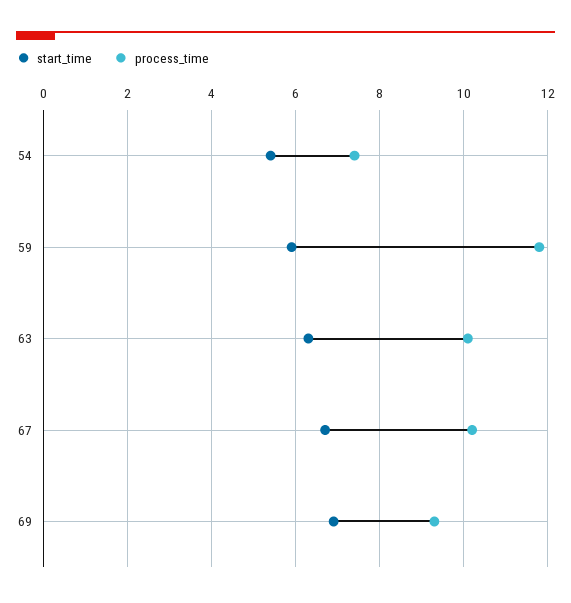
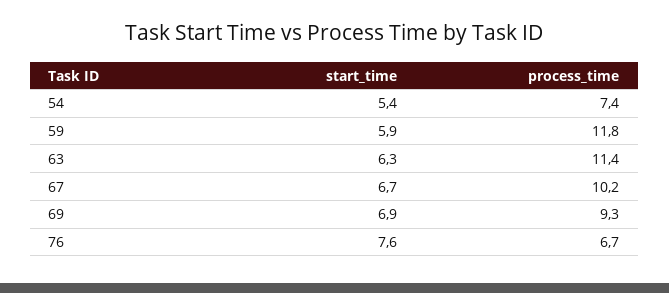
  {
    "start_time": {
      "54": 5.4,
      "59": 5.9,
      "63": 6.3,
      "67": 6.7,
-     "69": 6.9
+     "69": 6.9,
+     "76": 7.6
    },
    "process_time": {
      "54": 7.4,
      "59": 11.8,
-     "63": 10,
+     "63": 11.4,
      "67": 10.2,
-     "69": 9.3
+     "69": 9.3,
+     "76": 6.7
    }
  }

